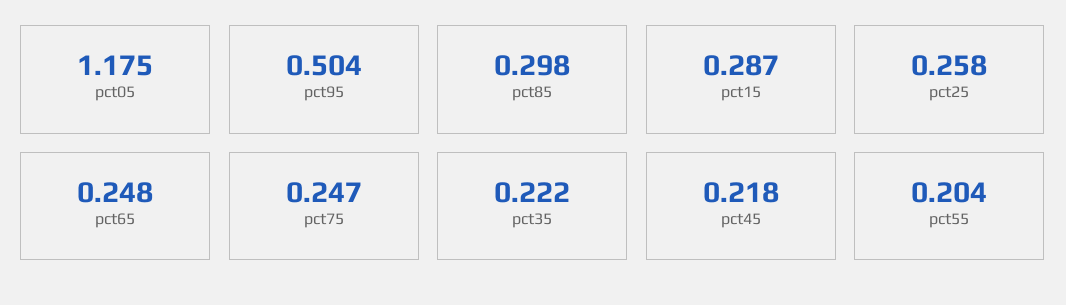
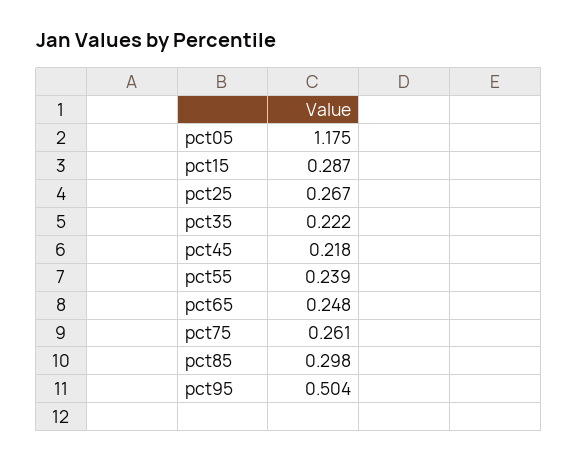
  {
    "pct05": 1.175,
    "pct95": 0.504,
    "pct85": 0.298,
    "pct15": 0.287,
-   "pct25": 0.258,
+   "pct25": 0.267,
    "pct65": 0.248,
-   "pct75": 0.247,
+   "pct75": 0.261,
    "pct35": 0.222,
    "pct45": 0.218,
-   "pct55": 0.204
+   "pct55": 0.239
  }

